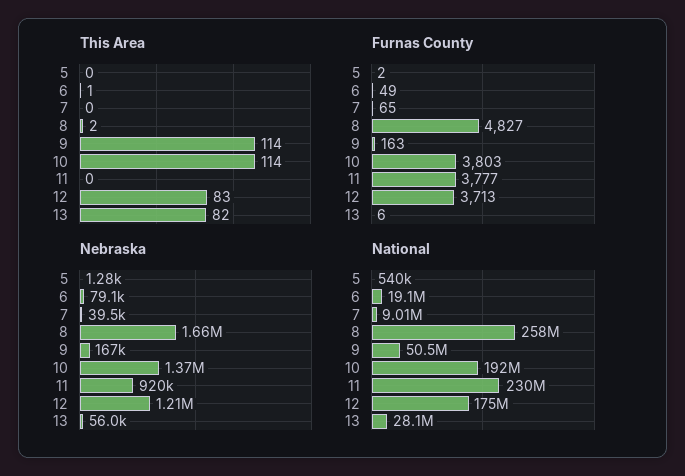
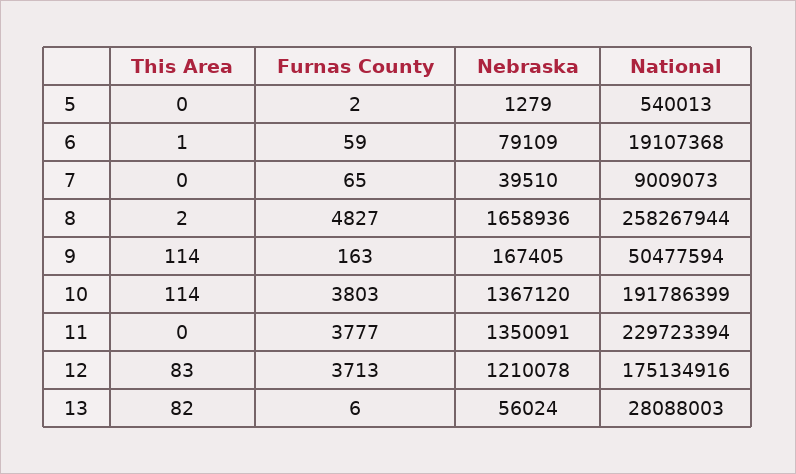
  {
    "This Area": {
      "5": 0,
      "6": 1,
      "7": 0,
      "8": 2,
      "9": 114,
      "10": 114,
      "11": 0,
      "12": 83,
      "13": 82
    },
    "Furnas County": {
      "5": 2,
-     "6": 49,
+     "6": 59,
      "7": 65,
      "8": 4827,
      "9": 163,
      "10": 3803,
      "11": 3777,
      "12": 3713,
      "13": 6
    },
    "Nebraska": {
      "5": 1279,
      "6": 79109,
      "7": 39510,
      "8": 1658936,
      "9": 167405,
      "10": 1367120,
-     "11": 920000,
+     "11": 1350091,
      "12": 1210078,
      "13": 56024
    },
    "National": {
      "5": 540013,
      "6": 19107368,
      "7": 9009073,
      "8": 258267944,
      "9": 50477594,
      "10": 191786399,
      "11": 229723394,
      "12": 175134916,
      "13": 28088003
    }
  }

